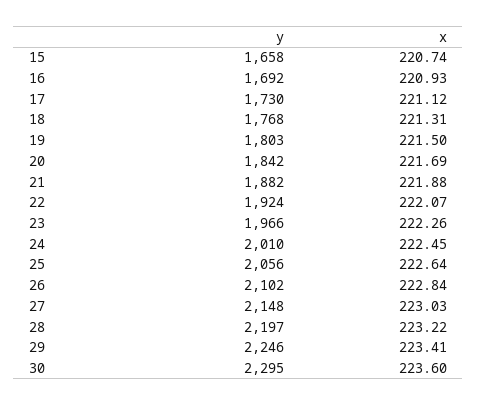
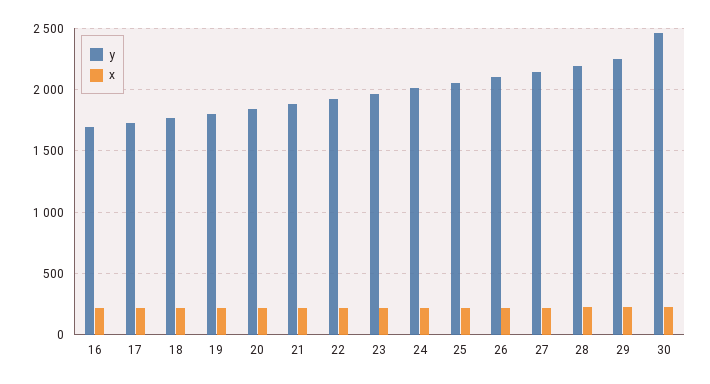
  {
    "y": {
-     "15": 1658,
      "16": 1692,
      "17": 1730,
      "18": 1768,
      "19": 1803,
      "20": 1842,
      "21": 1882,
      "22": 1924,
      "23": 1966,
      "24": 2010,
      "25": 2056,
      "26": 2102,
      "27": 2148,
      "28": 2197,
      "29": 2246,
-     "30": 2295
+     "30": 2450
    },
    "x": {
-     "15": 220.74,
      "16": 220.93,
      "17": 221.12,
      "18": 221.31,
      "19": 221.5,
      "20": 221.69,
      "21": 221.88,
      "22": 222.07,
      "23": 222.26,
      "24": 222.45,
      "25": 222.64,
      "26": 222.84,
      "27": 223.03,
      "28": 223.22,
      "29": 223.41,
      "30": 223.6
    }
  }

